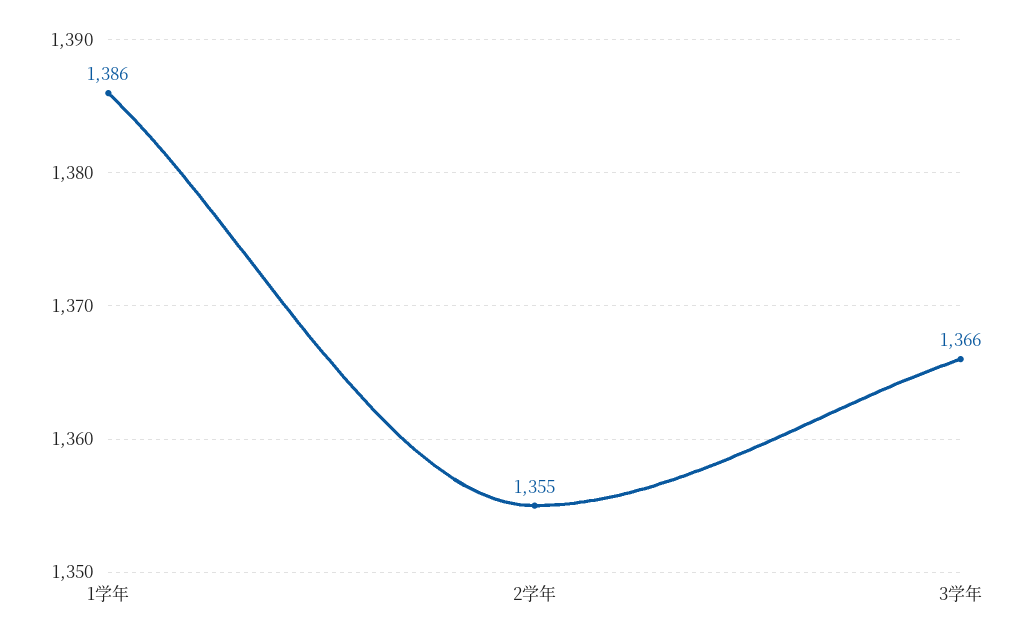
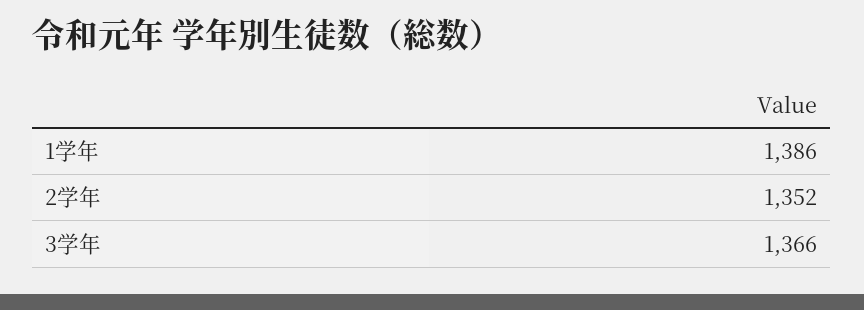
  {
    "1学年": 1386,
-   "2学年": 1355,
+   "2学年": 1352,
    "3学年": 1366
  }

